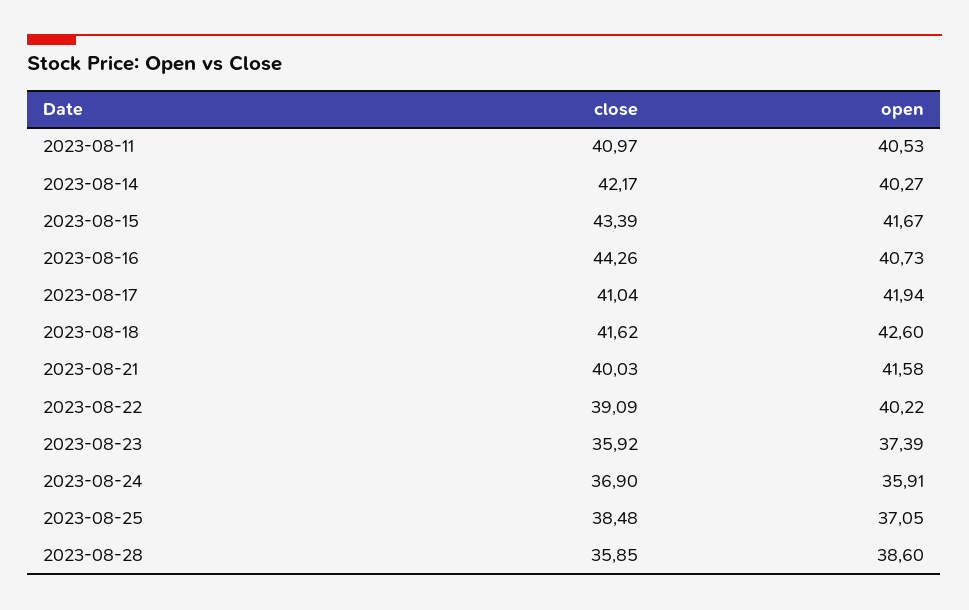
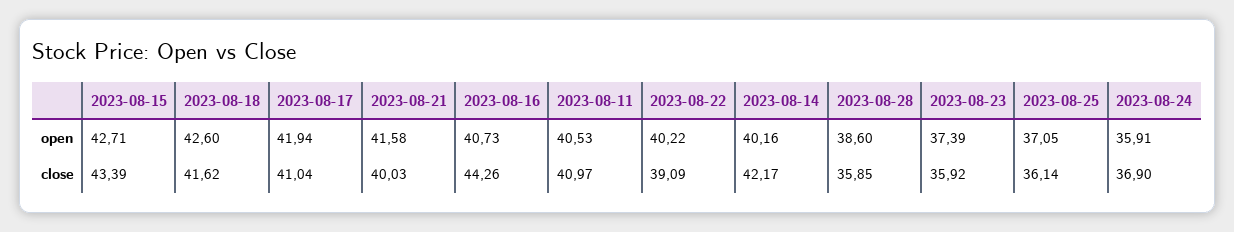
  {
    "close": {
      "2023-08-11": 40.97,
      "2023-08-14": 42.17,
      "2023-08-15": 43.39,
      "2023-08-16": 44.26,
      "2023-08-17": 41.04,
      "2023-08-18": 41.62,
      "2023-08-21": 40.03,
      "2023-08-22": 39.09,
      "2023-08-23": 35.92,
      "2023-08-24": 36.9,
-     "2023-08-25": 38.48,
+     "2023-08-25": 36.14,
      "2023-08-28": 35.85
    },
    "open": {
      "2023-08-11": 40.53,
-     "2023-08-14": 40.27,
+     "2023-08-14": 40.16,
-     "2023-08-15": 41.67,
+     "2023-08-15": 42.71,
      "2023-08-16": 40.73,
      "2023-08-17": 41.94,
      "2023-08-18": 42.6,
      "2023-08-21": 41.58,
      "2023-08-22": 40.22,
      "2023-08-23": 37.39,
      "2023-08-24": 35.91,
      "2023-08-25": 37.05,
      "2023-08-28": 38.6
    }
  }

